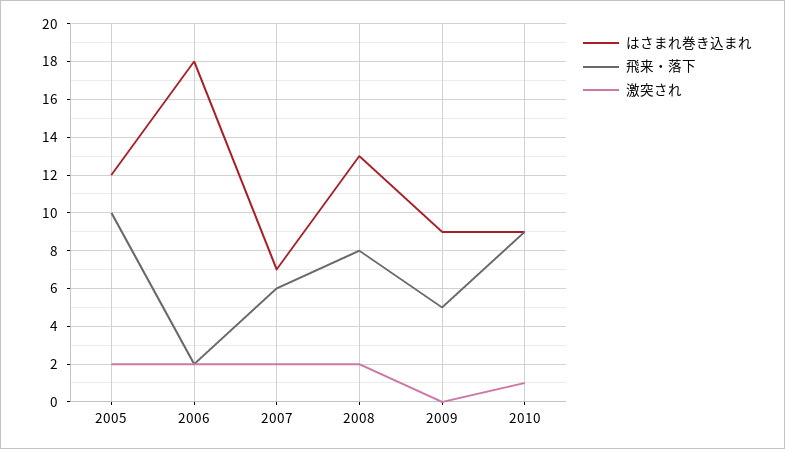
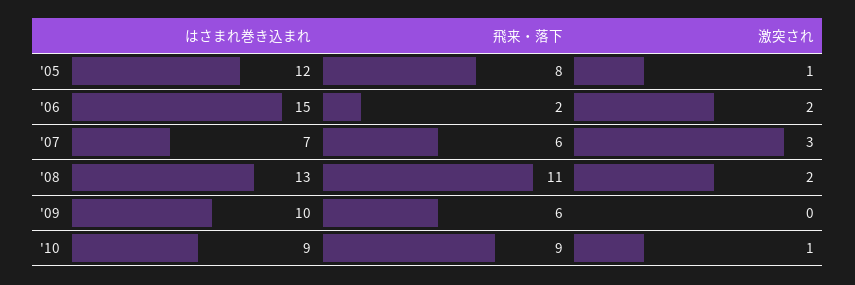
  {
    "はさまれ巻き込まれ": {
      "2005": 12,
-     "2006": 18,
+     "2006": 15,
      "2007": 7,
      "2008": 13,
-     "2009": 9,
+     "2009": 10,
      "2010": 9
    },
    "飛来・落下": {
-     "2005": 10,
+     "2005": 8,
      "2006": 2,
      "2007": 6,
-     "2008": 8,
+     "2008": 11,
-     "2009": 5,
+     "2009": 6,
      "2010": 9
    },
    "激突され": {
-     "2005": 2,
+     "2005": 1,
      "2006": 2,
-     "2007": 2,
+     "2007": 3,
      "2008": 2,
      "2009": 0,
      "2010": 1
    }
  }

